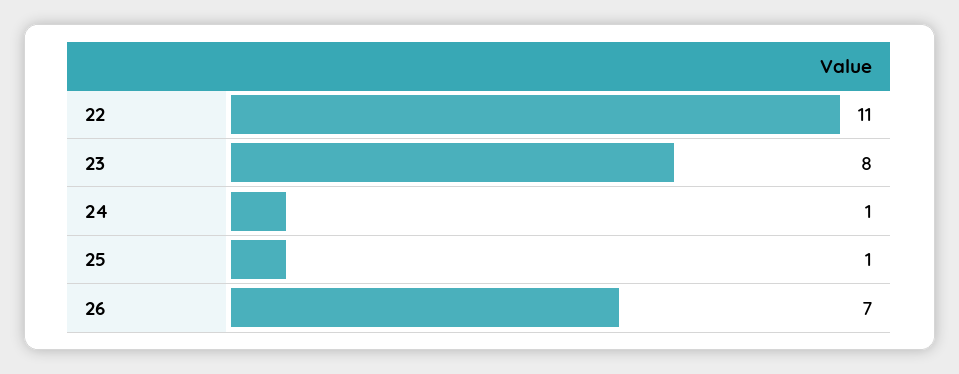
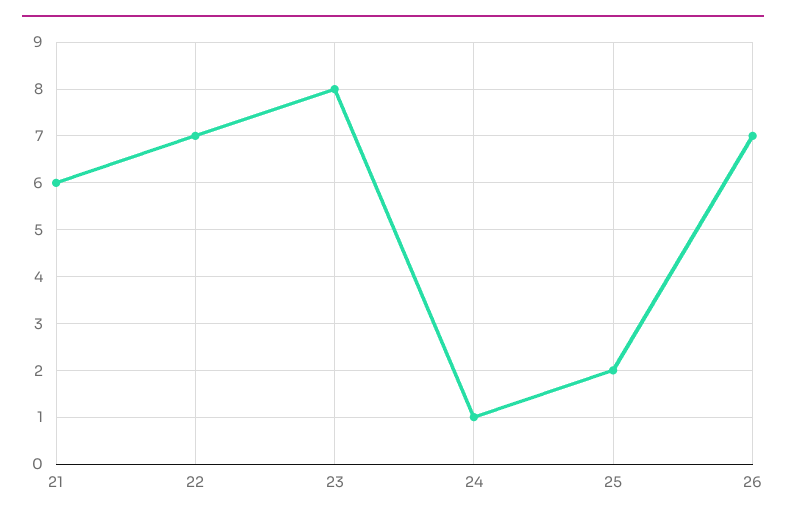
  {
-   "22": 11,
+   "22": 7,
    "23": 8,
    "24": 1,
-   "25": 1,
+   "25": 2,
-   "26": 7
+   "26": 7,
+   "21": 6
  }

